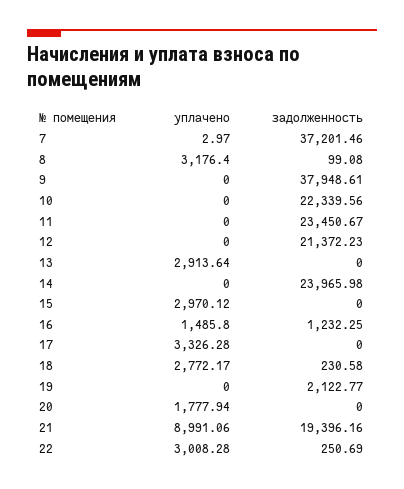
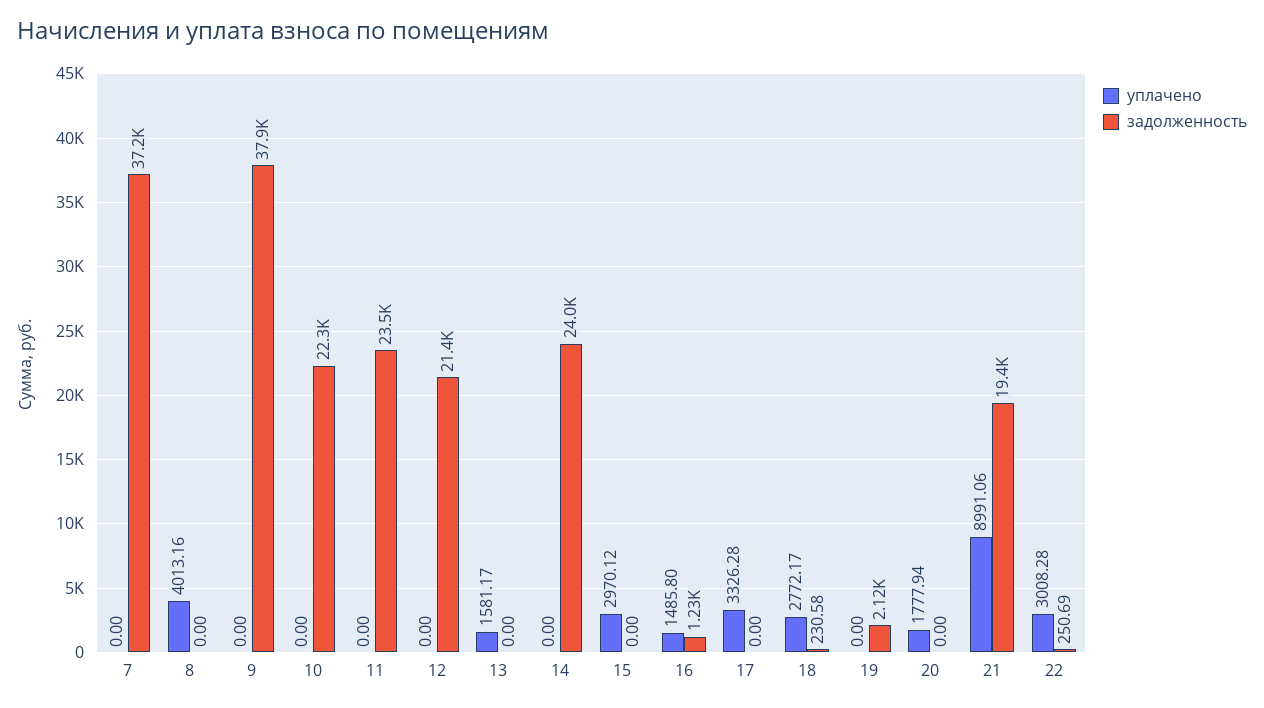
  {
    "уплачено": {
-     "7": 2.97,
+     "7": 0,
-     "8": 3176.4,
+     "8": 4013.16,
      "9": 0,
      "10": 0,
      "11": 0,
      "12": 0,
-     "13": 2913.64,
+     "13": 1581.17,
      "14": 0,
      "15": 2970.12,
      "16": 1485.8,
      "17": 3326.28,
      "18": 2772.17,
      "19": 0,
      "20": 1777.94,
      "21": 8991.06,
      "22": 3008.28
    },
    "задолженность": {
      "7": 37201.46,
-     "8": 99.08,
+     "8": 0,
      "9": 37948.61,
      "10": 22339.56,
      "11": 23450.67,
      "12": 21372.23,
      "13": 0,
      "14": 23965.98,
      "15": 0,
      "16": 1232.25,
      "17": 0,
      "18": 230.58,
      "19": 2122.77,
      "20": 0,
      "21": 19396.16,
      "22": 250.69
    }
  }

